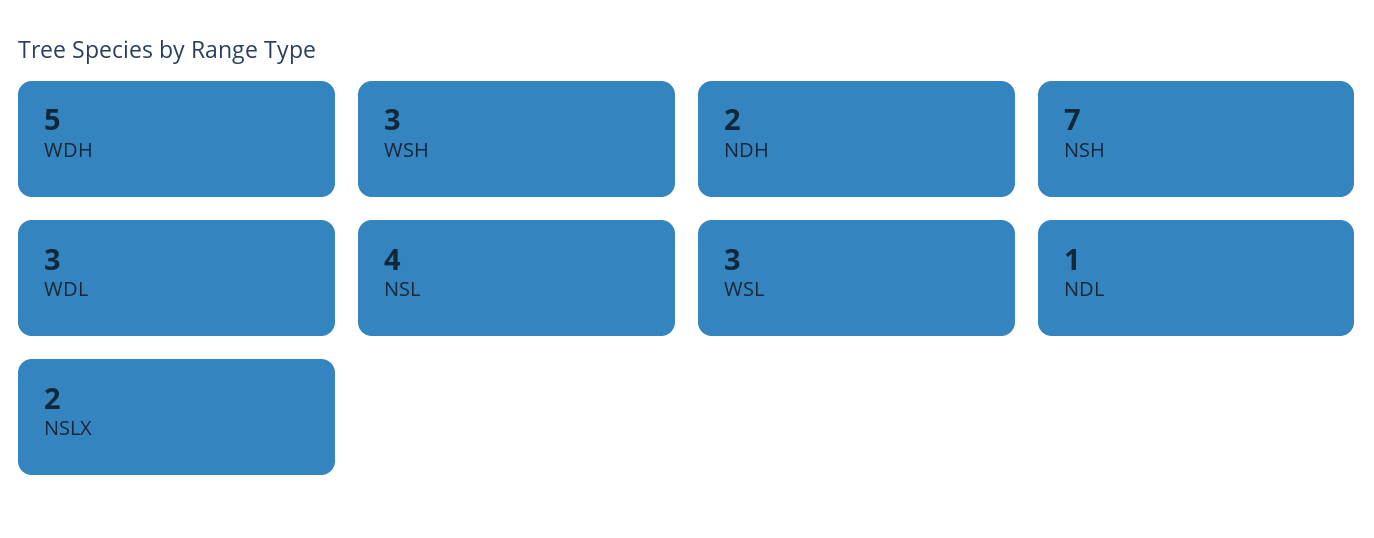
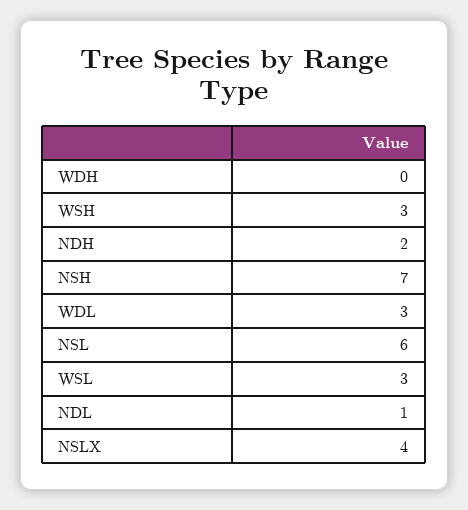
  {
-   "WDH": 5,
+   "WDH": 0,
    "WSH": 3,
    "NDH": 2,
    "NSH": 7,
    "WDL": 3,
-   "NSL": 4,
+   "NSL": 6,
    "WSL": 3,
    "NDL": 1,
-   "NSLX": 2
+   "NSLX": 4
  }

